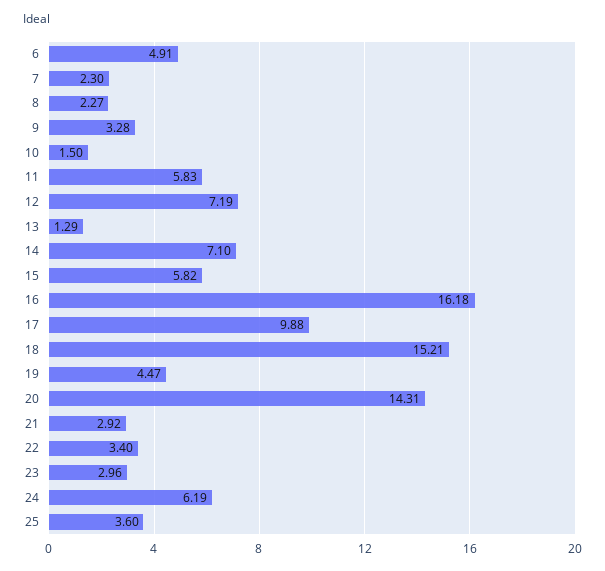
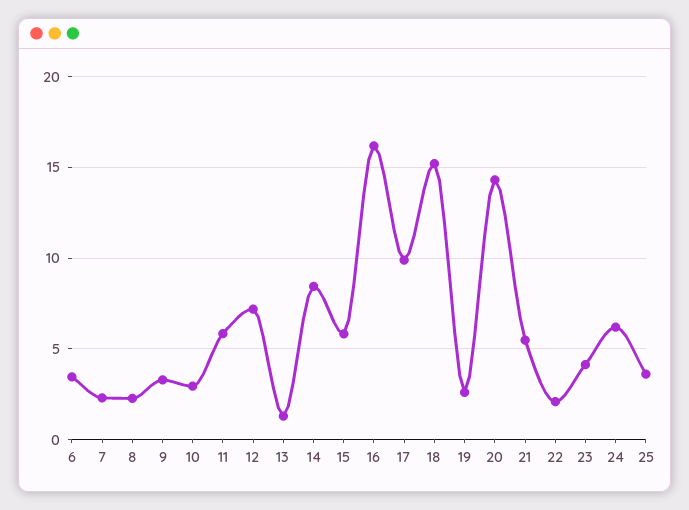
  {
-   "6": 4.91,
+   "6": 3.5,
    "7": 2.3,
    "8": 2.27,
    "9": 3.28,
-   "10": 1.5,
+   "10": 3,
    "11": 5.83,
    "12": 7.19,
    "13": 1.29,
-   "14": 7.1,
+   "14": 8.5,
    "15": 5.82,
    "16": 16.18,
    "17": 9.88,
    "18": 15.21,
-   "19": 4.47,
+   "19": 2.5,
    "20": 14.31,
-   "21": 2.92,
+   "21": 5.5,
-   "22": 3.4,
+   "22": 2,
-   "23": 2.96,
+   "23": 4,
    "24": 6.19,
    "25": 3.6
  }

